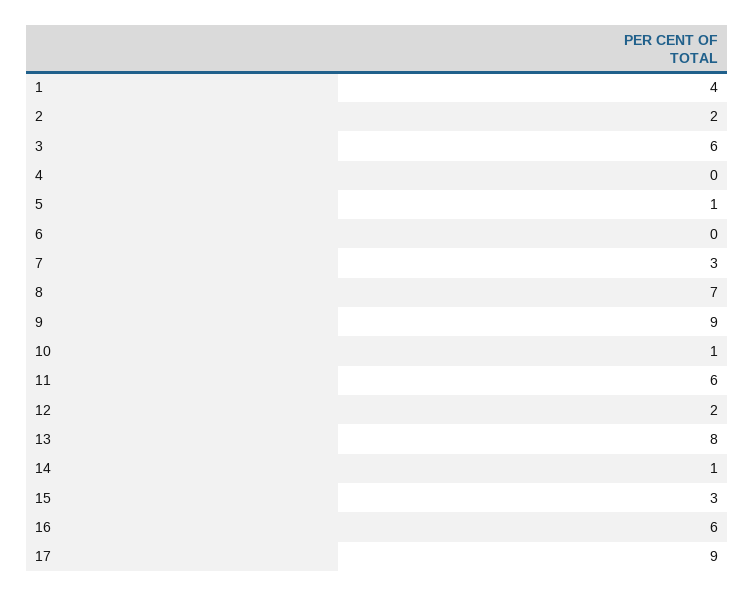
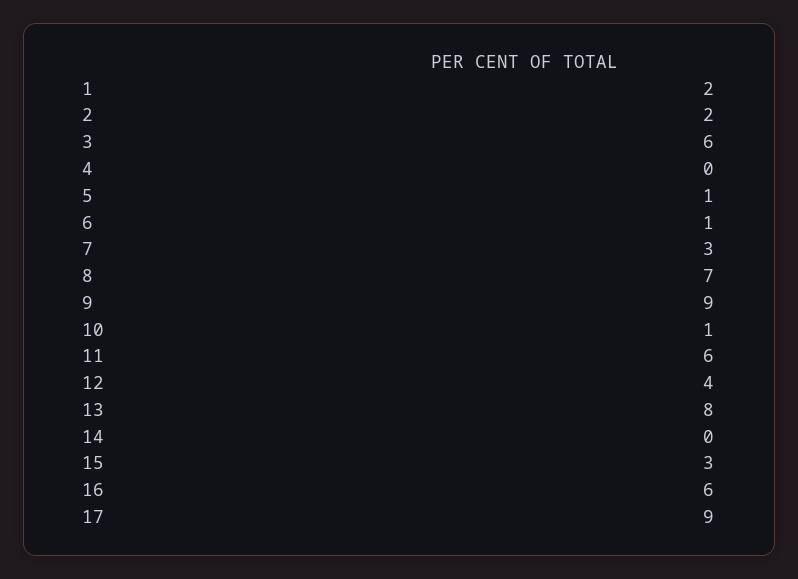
  {
-   "1": 4,
+   "1": 2,
    "2": 2,
    "3": 6,
    "4": 0,
    "5": 1,
-   "6": 0,
+   "6": 1,
    "7": 3,
    "8": 7,
    "9": 9,
    "10": 1,
    "11": 6,
-   "12": 2,
+   "12": 4,
    "13": 8,
-   "14": 1,
+   "14": 0,
    "15": 3,
    "16": 6,
    "17": 9
  }

